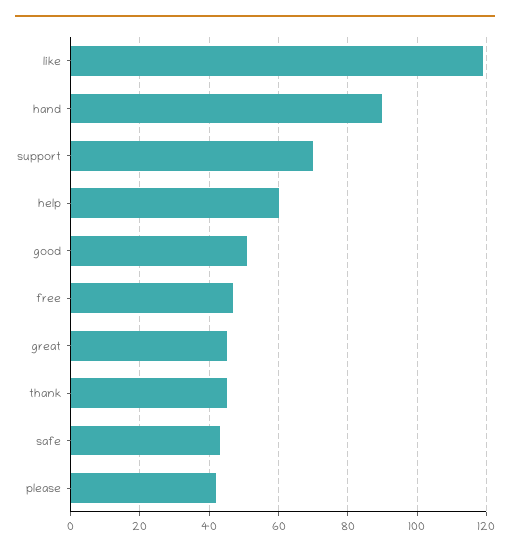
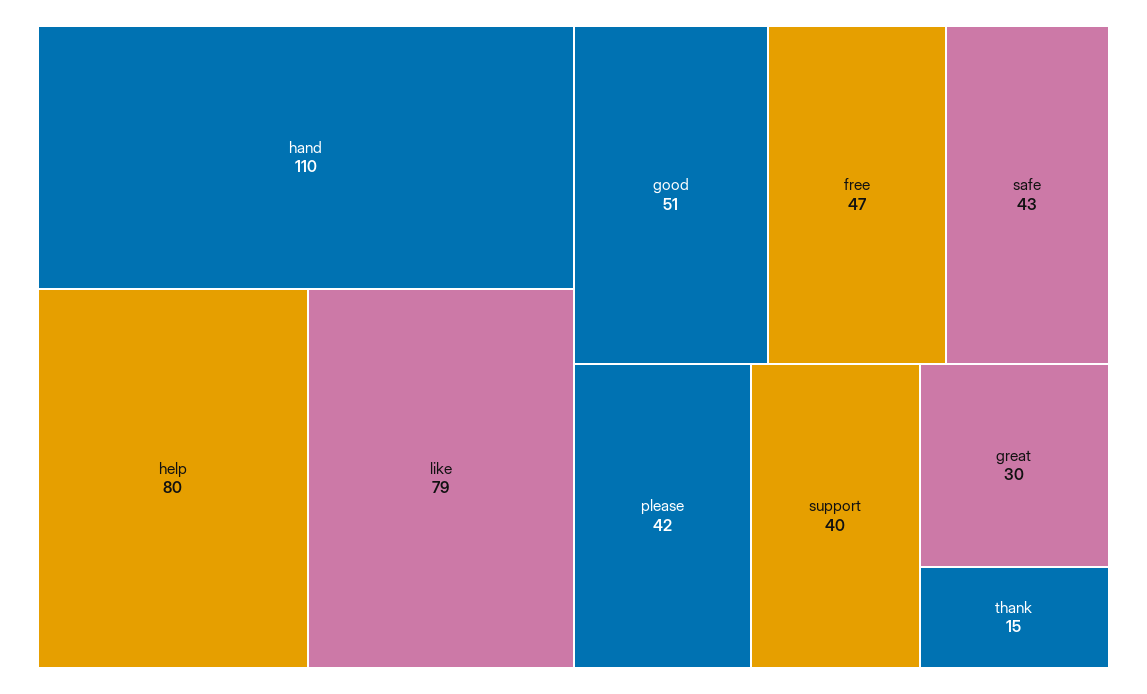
  {
-   "like": 120,
+   "like": 79,
-   "hand": 90,
+   "hand": 110,
-   "support": 70,
+   "support": 40,
-   "help": 60,
+   "help": 80,
    "good": 51,
    "free": 47,
-   "great": 45,
+   "great": 30,
-   "thank": 45,
+   "thank": 15,
    "safe": 43,
    "please": 42
  }

